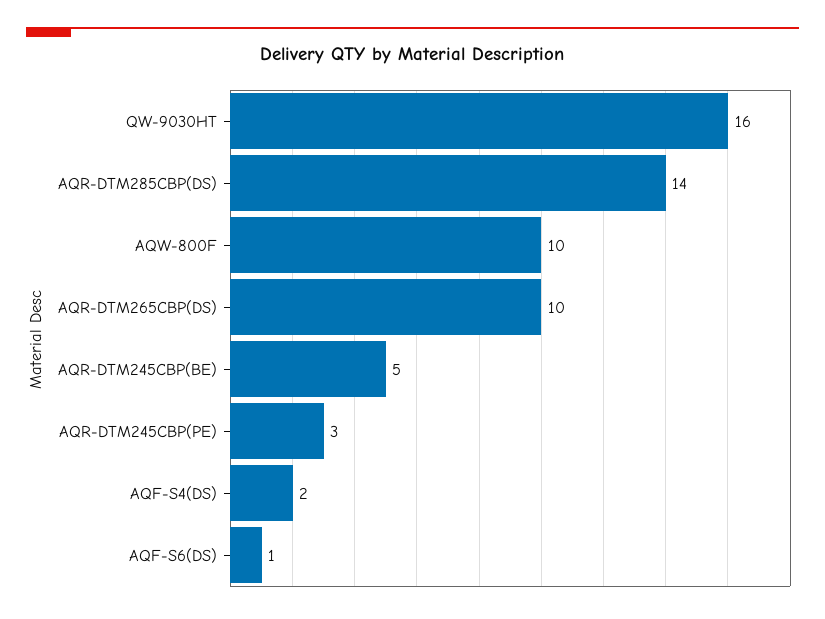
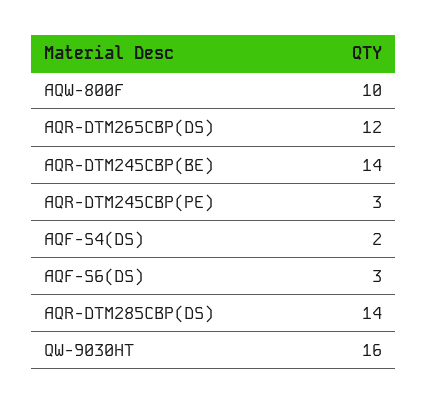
  {
    "QW-9030HT": 16,
    "AQR-DTM285CBP(DS)": 14,
    "AQW-800F": 10,
-   "AQR-DTM265CBP(DS)": 10,
+   "AQR-DTM265CBP(DS)": 12,
-   "AQR-DTM245CBP(BE)": 5,
+   "AQR-DTM245CBP(BE)": 14,
    "AQR-DTM245CBP(PE)": 3,
    "AQF-S4(DS)": 2,
-   "AQF-S6(DS)": 1
+   "AQF-S6(DS)": 3
  }

